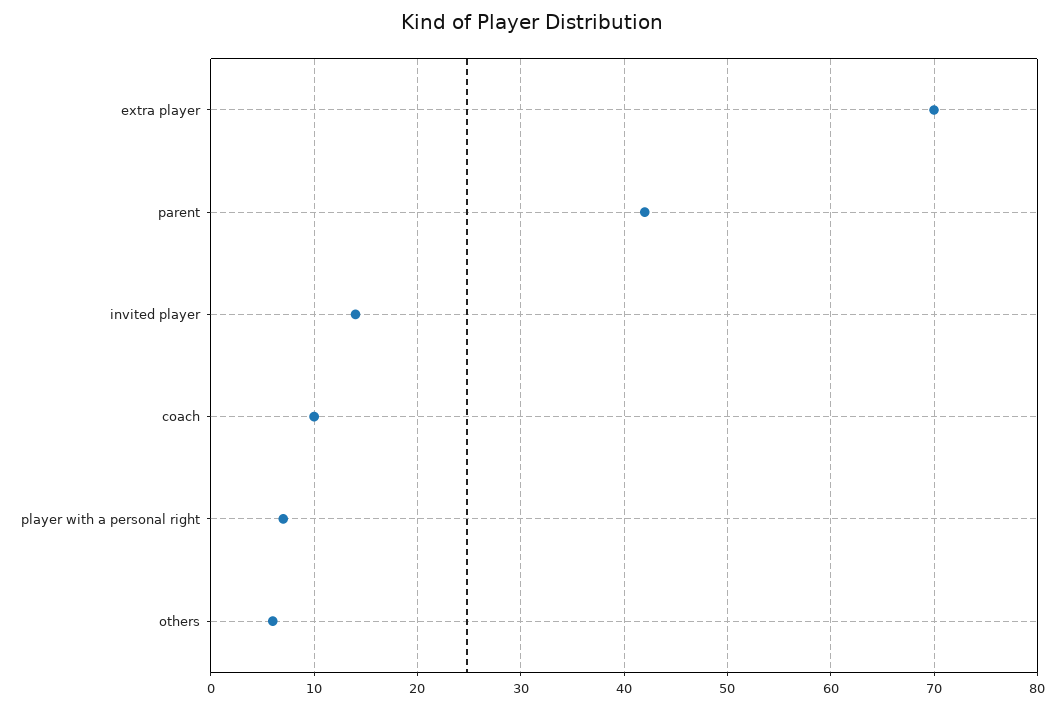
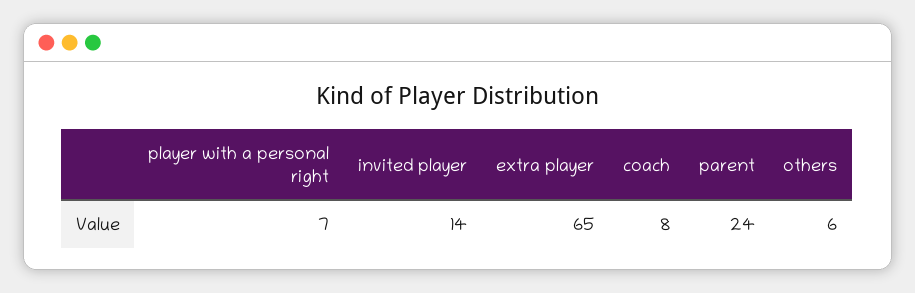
  {
-   "extra player": 70,
+   "extra player": 65,
-   "parent": 42,
+   "parent": 24,
    "invited player": 14,
-   "coach": 10,
+   "coach": 8,
    "player with a personal right": 7,
    "others": 6
  }

